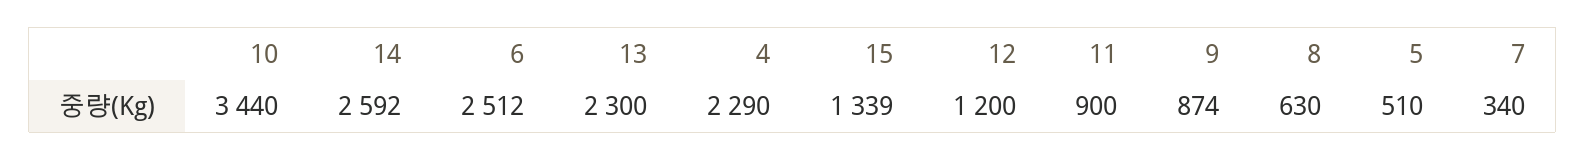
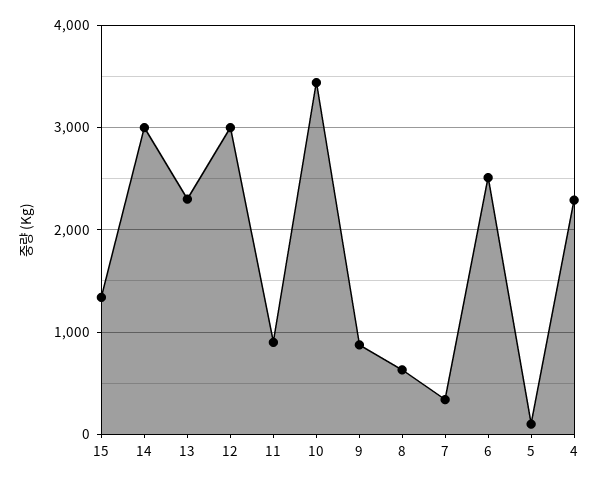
  {
    "10": 3440,
-   "14": 2592,
+   "14": 3000,
    "6": 2512,
    "13": 2300,
    "4": 2290,
    "15": 1339,
-   "12": 1200,
+   "12": 3000,
    "11": 900,
    "9": 874,
    "8": 630,
-   "5": 510,
+   "5": 100,
    "7": 340
  }

